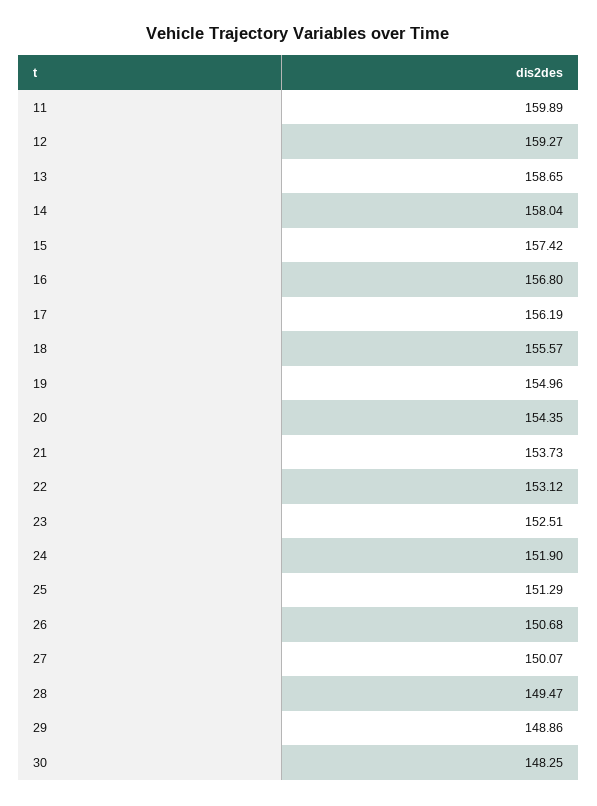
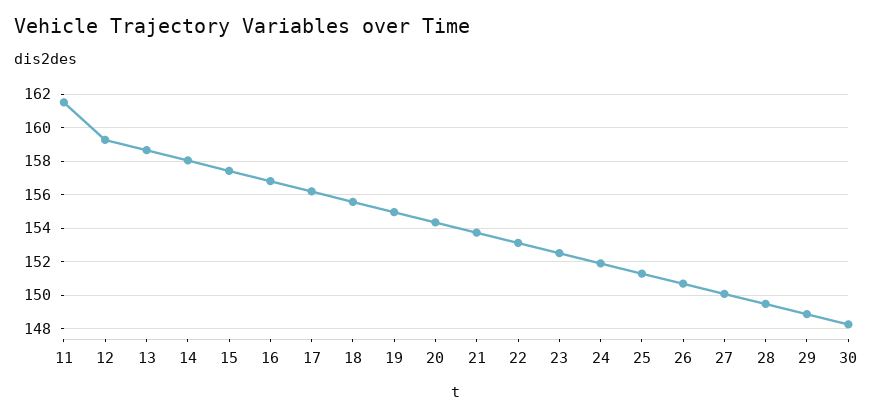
  {
-   "11": 159.89,
+   "11": 161.5,
    "12": 159.27,
    "13": 158.65,
    "14": 158.04,
    "15": 157.42,
    "16": 156.8,
    "17": 156.19,
    "18": 155.57,
    "19": 154.96,
    "20": 154.35,
    "21": 153.73,
    "22": 153.12,
    "23": 152.51,
    "24": 151.9,
    "25": 151.29,
    "26": 150.68,
    "27": 150.07,
    "28": 149.47,
    "29": 148.86,
    "30": 148.25
  }

